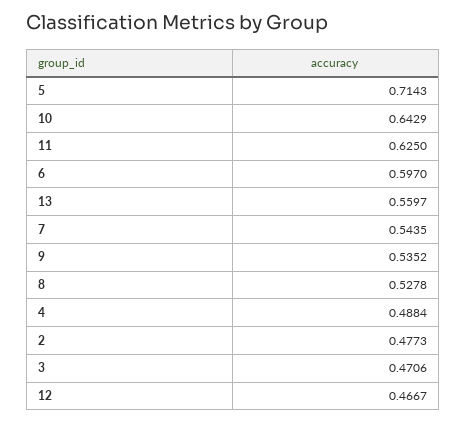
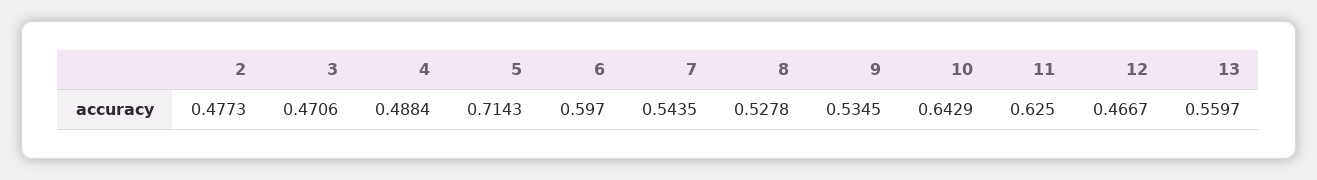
  {
    "5": 0.7143,
    "10": 0.6429,
    "11": 0.625,
    "6": 0.597,
    "13": 0.5597,
    "7": 0.5435,
-   "9": 0.5352,
+   "9": 0.5345,
    "8": 0.5278,
    "4": 0.4884,
    "2": 0.4773,
    "3": 0.4706,
    "12": 0.4667
  }

